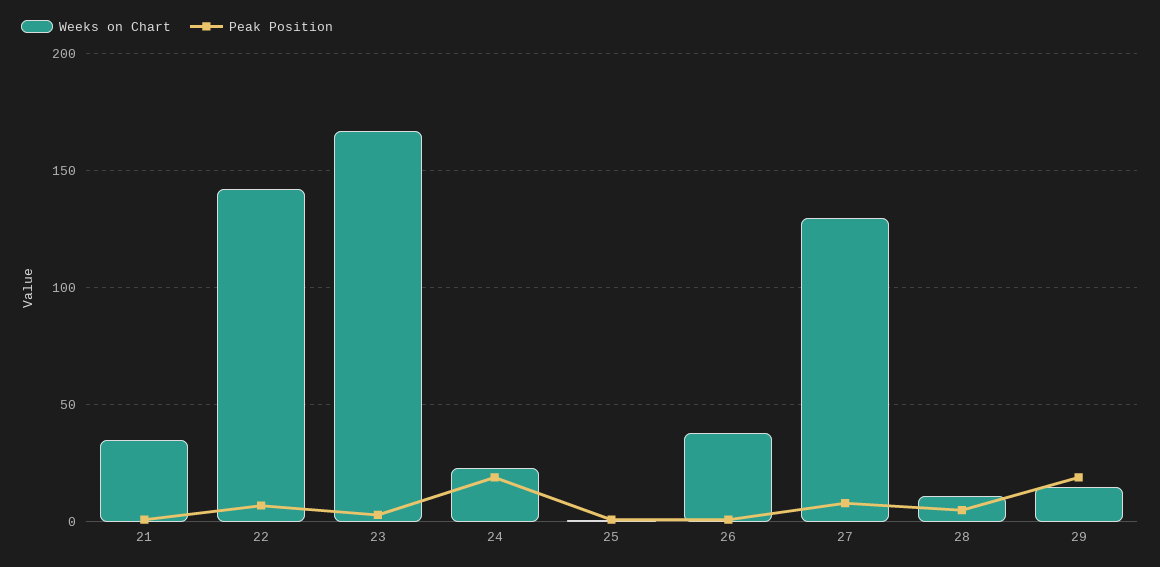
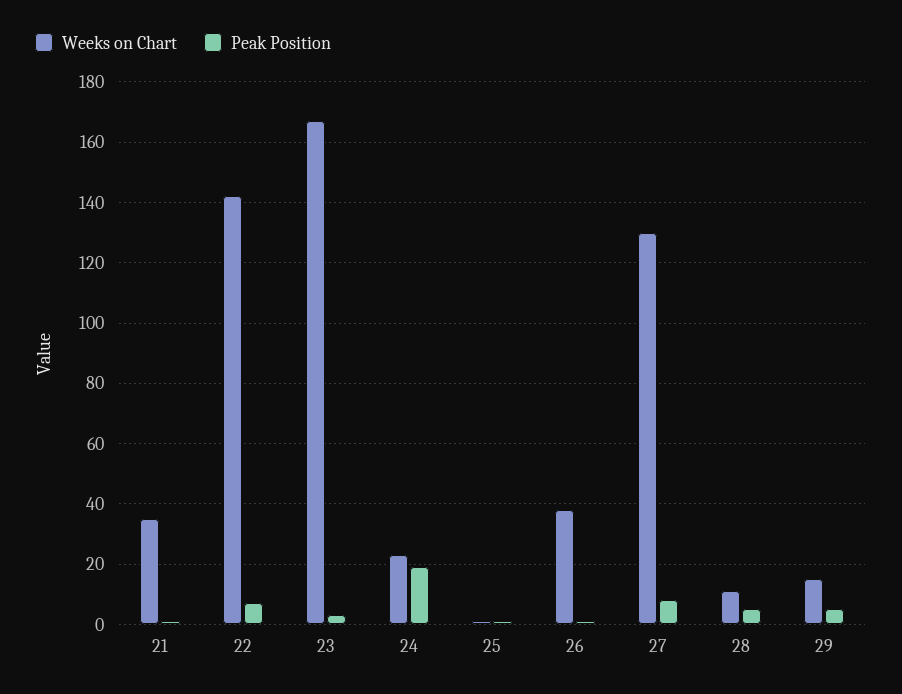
  {
    "Weeks on Chart": {
      "21": 35,
      "22": 140,
      "23": 165,
      "24": 25,
      "25": 0,
      "26": 40,
      "27": 130,
      "28": 10,
      "29": 15
    },
    "Peak Position": {
      "21": 0,
      "22": 5,
      "23": 5,
      "24": 20,
      "25": 0,
      "26": 0,
      "27": 10,
      "28": 5,
-     "29": 20
+     "29": 5
    }
  }

